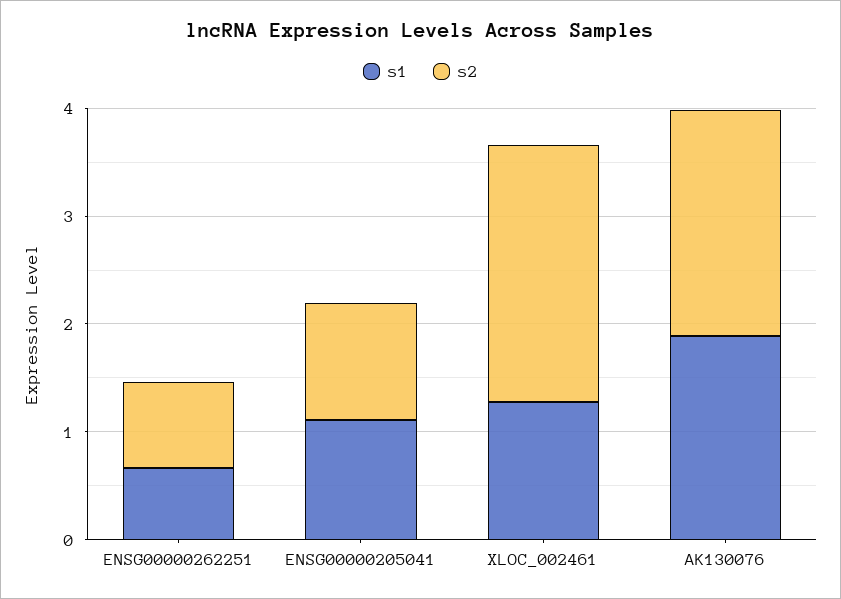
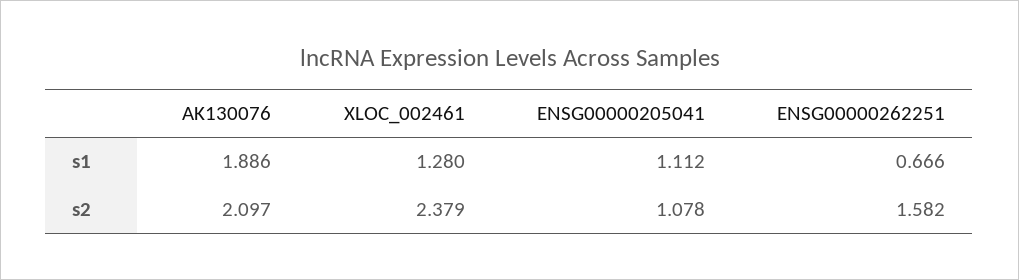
  {
    "s1": {
      "ENSG00000262251": 0.666,
      "ENSG00000205041": 1.112,
      "XLOC_002461": 1.28,
      "AK130076": 1.886
    },
    "s2": {
-     "ENSG00000262251": 0.8,
+     "ENSG00000262251": 1.582,
      "ENSG00000205041": 1.078,
      "XLOC_002461": 2.379,
      "AK130076": 2.097
    }
  }

